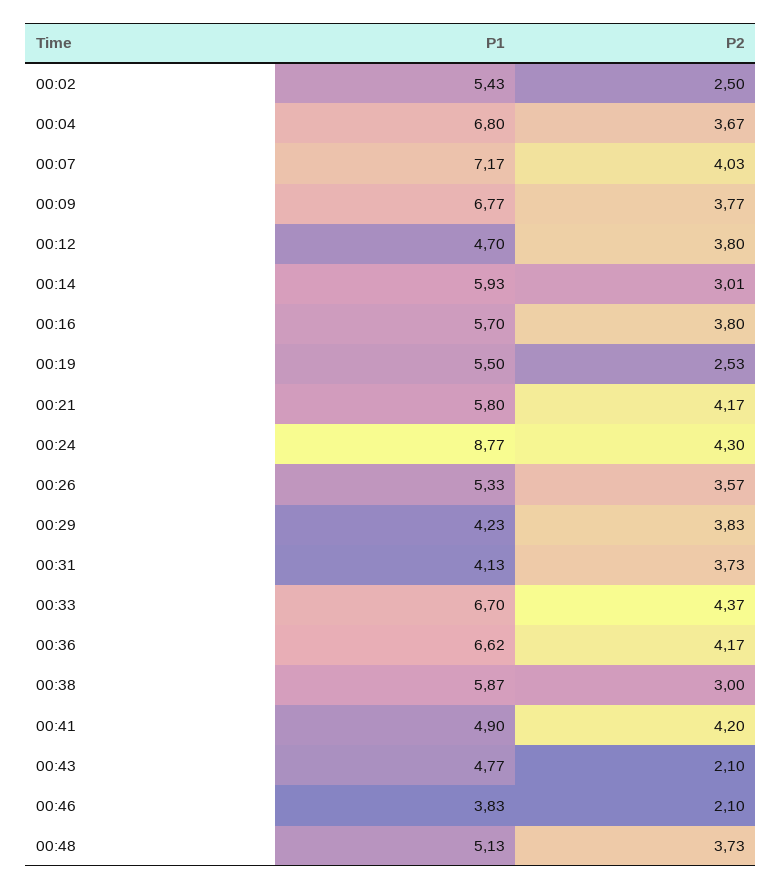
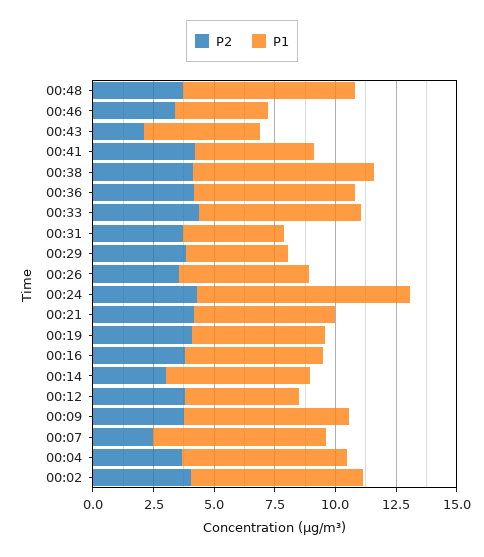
  {
    "P1": {
-     "00:02": 5.43,
+     "00:02": 7,
      "00:04": 6.8,
      "00:07": 7.17,
      "00:09": 6.77,
      "00:12": 4.7,
      "00:14": 5.93,
      "00:16": 5.7,
      "00:19": 5.5,
      "00:21": 5.8,
      "00:24": 8.77,
      "00:26": 5.33,
      "00:29": 4.23,
      "00:31": 4.13,
      "00:33": 6.7,
      "00:36": 6.62,
-     "00:38": 5.87,
+     "00:38": 7.5,
      "00:41": 4.9,
      "00:43": 4.77,
      "00:46": 3.83,
-     "00:48": 5.13
+     "00:48": 7
    },
    "P2": {
-     "00:02": 2.5,
+     "00:02": 4,
      "00:04": 3.67,
-     "00:07": 4.03,
+     "00:07": 2.5,
      "00:09": 3.77,
      "00:12": 3.8,
      "00:14": 3.01,
      "00:16": 3.8,
-     "00:19": 2.53,
+     "00:19": 4,
      "00:21": 4.17,
      "00:24": 4.3,
      "00:26": 3.57,
      "00:29": 3.83,
      "00:31": 3.73,
      "00:33": 4.37,
      "00:36": 4.17,
-     "00:38": 3,
+     "00:38": 4,
      "00:41": 4.2,
      "00:43": 2.1,
-     "00:46": 2.1,
+     "00:46": 3.5,
      "00:48": 3.73
    }
  }

